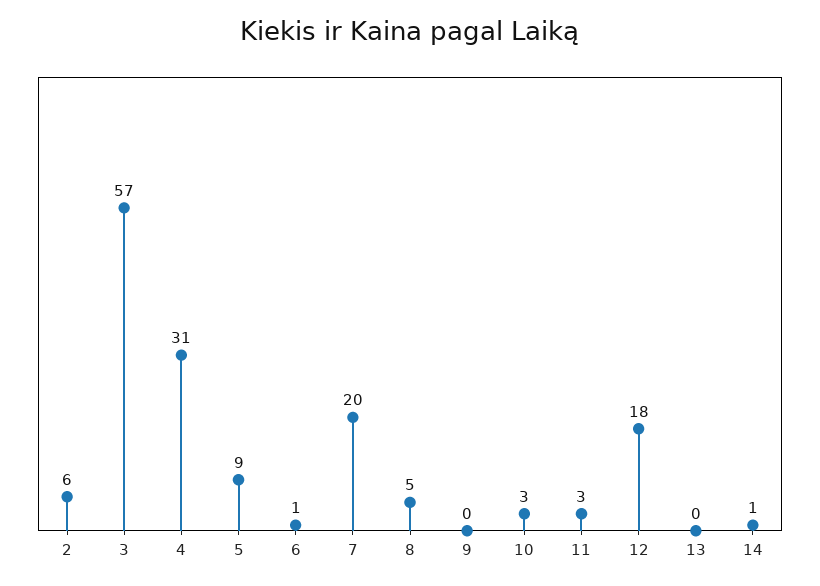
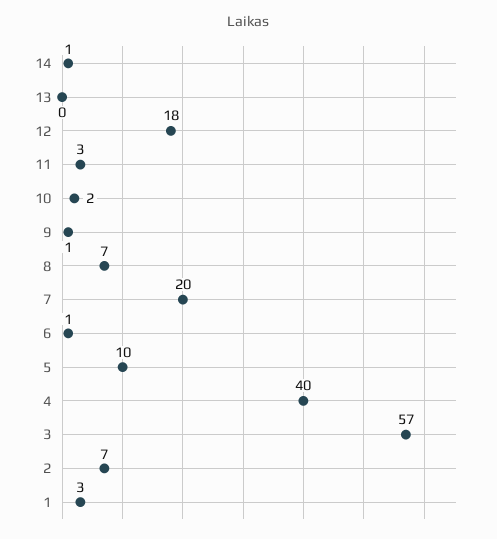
  {
-   "2": 6,
+   "2": 7,
    "3": 57,
-   "4": 31,
+   "4": 40,
-   "5": 9,
+   "5": 10,
    "6": 1,
    "7": 20,
-   "8": 5,
+   "8": 7,
-   "9": 0,
+   "9": 1,
-   "10": 3,
+   "10": 2,
    "11": 3,
    "12": 18,
    "13": 0,
-   "14": 1
+   "14": 1,
+   "1": 3
  }

